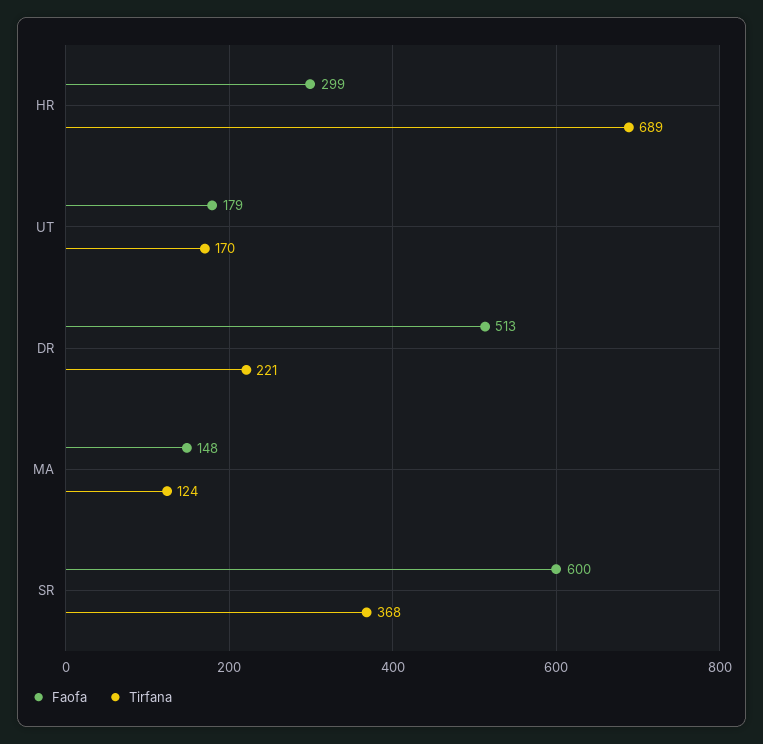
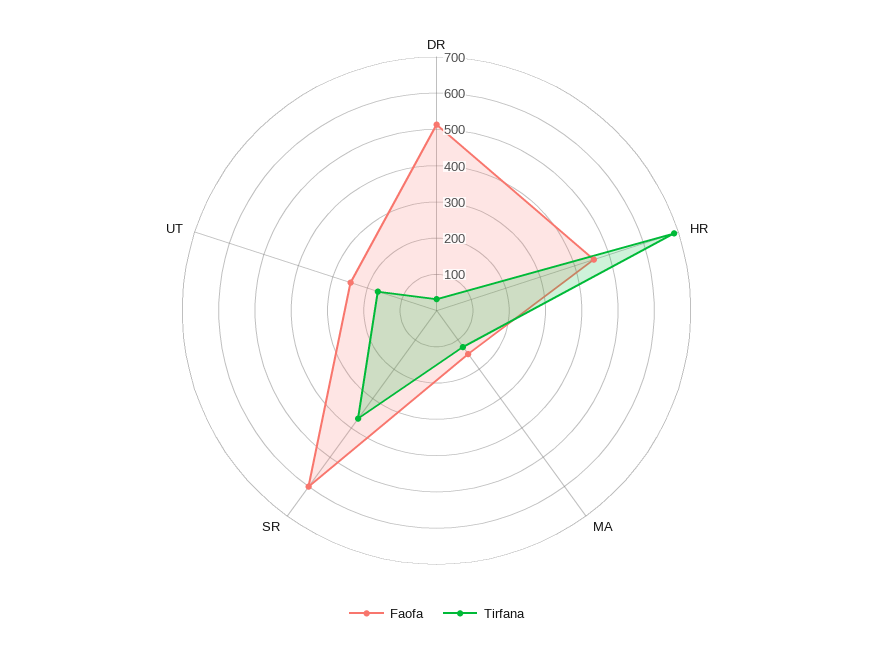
  {
    "Faofa": {
-     "HR": 299,
+     "HR": 450,
-     "UT": 179,
+     "UT": 250,
      "DR": 513,
      "MA": 148,
      "SR": 600
    },
    "Tirfana": {
      "HR": 689,
      "UT": 170,
-     "DR": 221,
+     "DR": 25,
      "MA": 124,
      "SR": 368
    }
  }

